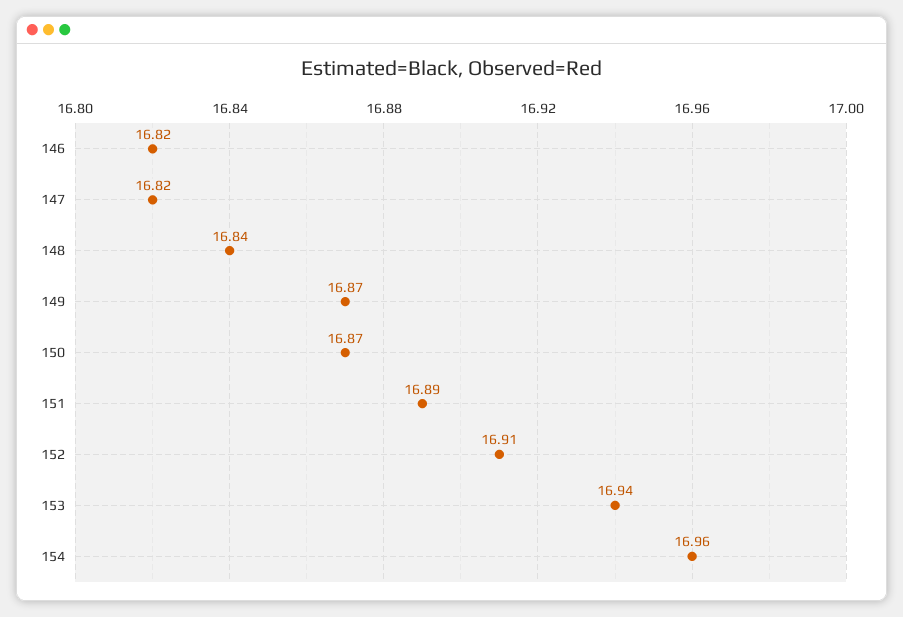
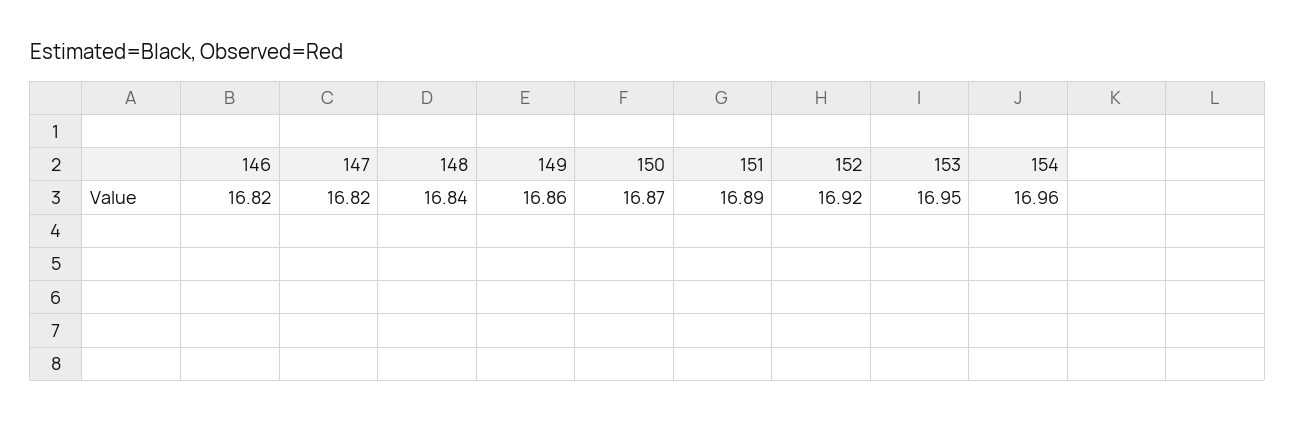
  {
    "146": 16.82,
    "147": 16.82,
    "148": 16.84,
-   "149": 16.87,
+   "149": 16.86,
    "150": 16.87,
    "151": 16.89,
-   "152": 16.91,
+   "152": 16.92,
-   "153": 16.94,
+   "153": 16.95,
    "154": 16.96
  }

